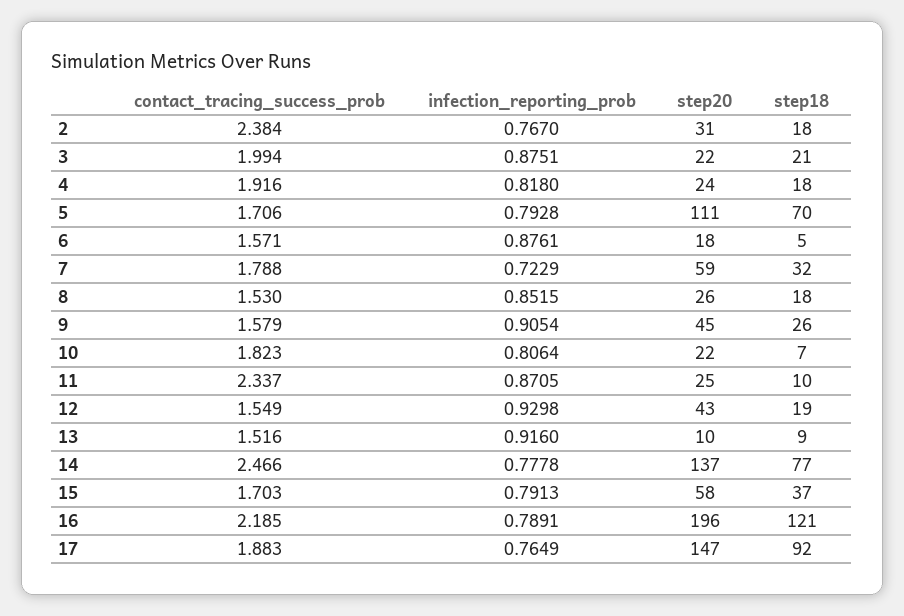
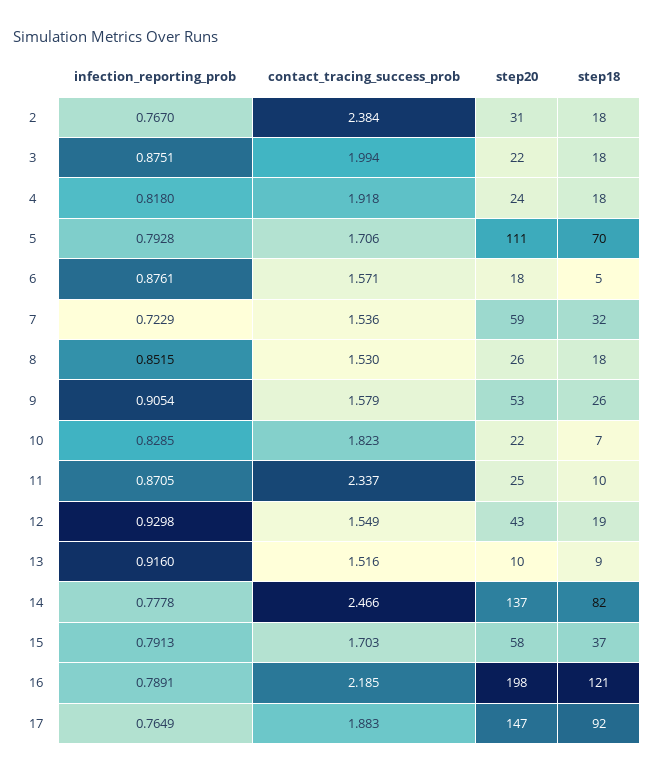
  {
    "contact_tracing_success_prob": {
      "2": 2.384,
      "3": 1.994,
-     "4": 1.916,
+     "4": 1.918,
      "5": 1.706,
      "6": 1.571,
-     "7": 1.788,
+     "7": 1.536,
      "8": 1.53,
      "9": 1.579,
      "10": 1.823,
      "11": 2.337,
      "12": 1.549,
      "13": 1.516,
      "14": 2.466,
      "15": 1.703,
      "16": 2.185,
      "17": 1.883
    },
    "infection_reporting_prob": {
      "2": 0.767,
      "3": 0.8751,
      "4": 0.818,
      "5": 0.7928,
      "6": 0.8761,
      "7": 0.7229,
      "8": 0.8515,
      "9": 0.9054,
-     "10": 0.8064,
+     "10": 0.8285,
      "11": 0.8705,
      "12": 0.9298,
      "13": 0.916,
      "14": 0.7778,
      "15": 0.7913,
      "16": 0.7891,
      "17": 0.7649
    },
    "step20": {
      "2": 31,
      "3": 22,
      "4": 24,
      "5": 111,
      "6": 18,
      "7": 59,
      "8": 26,
-     "9": 45,
+     "9": 53,
      "10": 22,
      "11": 25,
      "12": 43,
      "13": 10,
      "14": 137,
      "15": 58,
-     "16": 196,
+     "16": 198,
      "17": 147
    },
    "step18": {
      "2": 18,
-     "3": 21,
+     "3": 18,
      "4": 18,
      "5": 70,
      "6": 5,
      "7": 32,
      "8": 18,
      "9": 26,
      "10": 7,
      "11": 10,
      "12": 19,
      "13": 9,
-     "14": 77,
+     "14": 82,
      "15": 37,
      "16": 121,
      "17": 92
    }
  }

